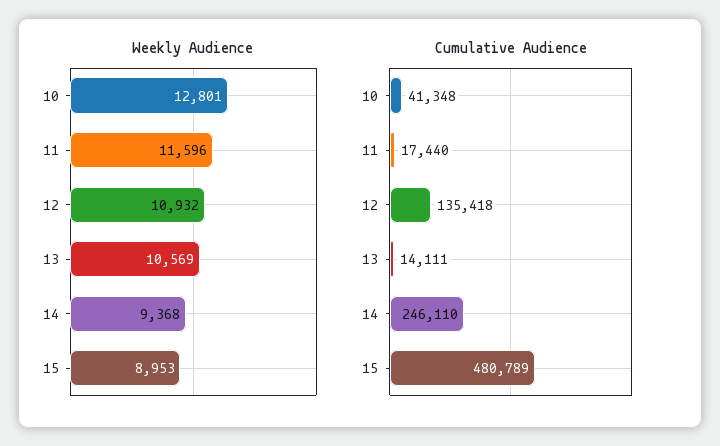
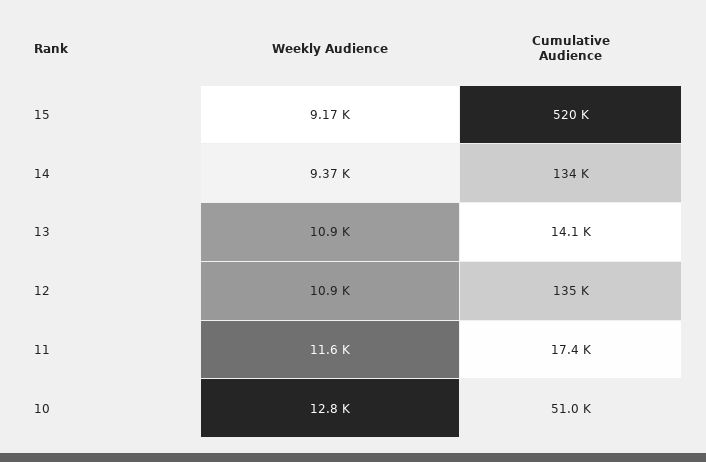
  {
    "Weekly Audience": {
      "10": 12801,
      "11": 11596,
      "12": 10932,
-     "13": 10569,
+     "13": 10900,
      "14": 9368,
-     "15": 8953
+     "15": 9170
    },
    "Cumulative Audience": {
-     "10": 41348,
+     "10": 51000,
      "11": 17440,
      "12": 135418,
      "13": 14111,
-     "14": 246110,
+     "14": 134000,
-     "15": 480789
+     "15": 520000
    }
  }

